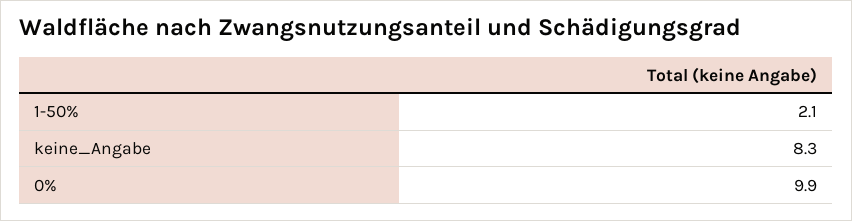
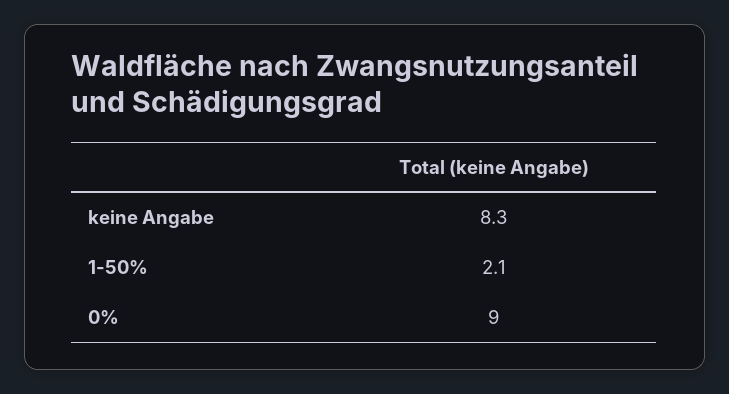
  {
    "1-50%": 2.1,
    "keine_Angabe": 8.3,
-   "0%": 9.9
+   "0%": 9
  }

